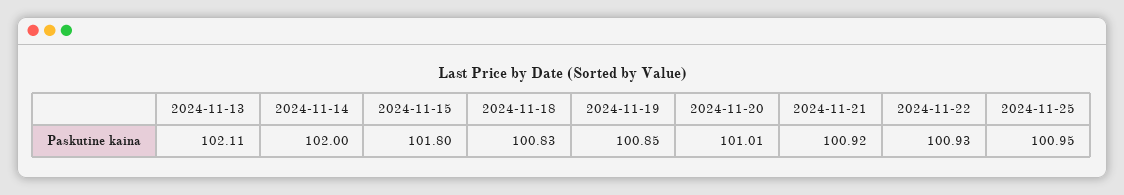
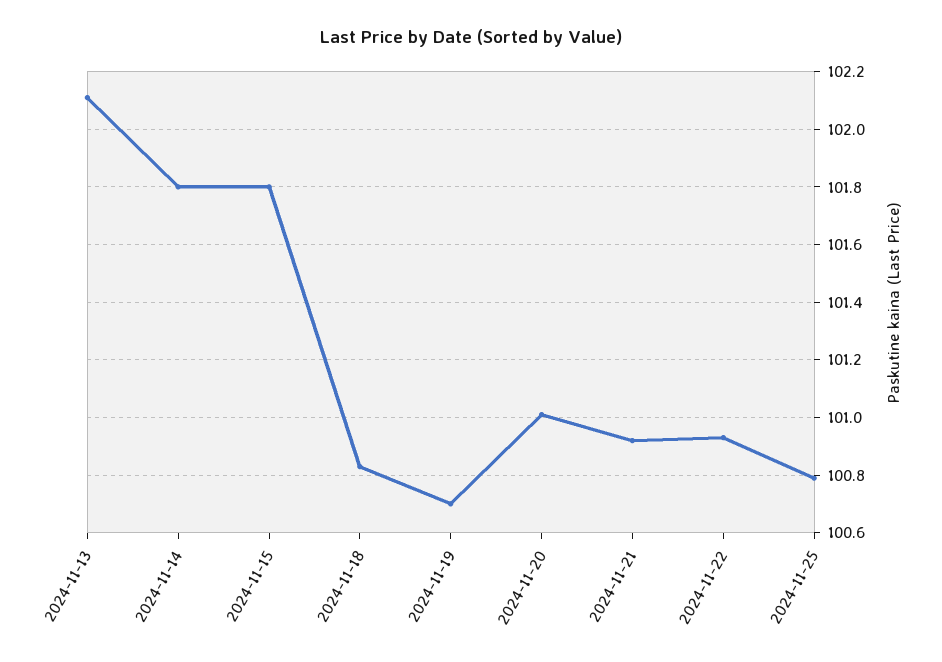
  {
    "2024-11-13": 102.11,
-   "2024-11-14": 102,
+   "2024-11-14": 101.8,
    "2024-11-15": 101.8,
    "2024-11-18": 100.83,
-   "2024-11-19": 100.85,
+   "2024-11-19": 100.7,
    "2024-11-20": 101.01,
    "2024-11-21": 100.92,
    "2024-11-22": 100.93,
-   "2024-11-25": 100.95
+   "2024-11-25": 100.8
  }

